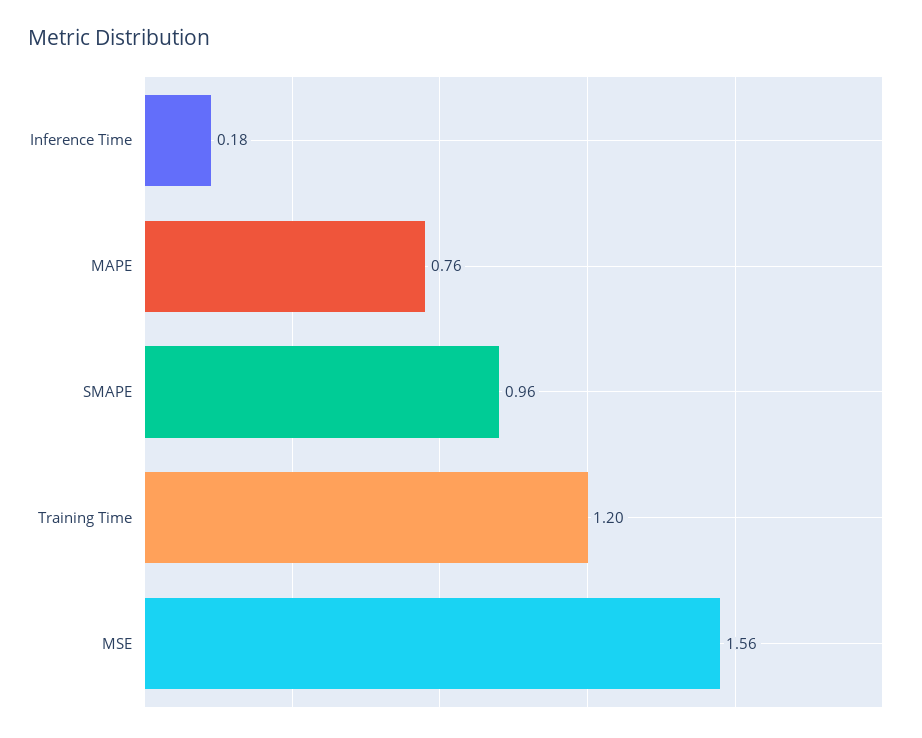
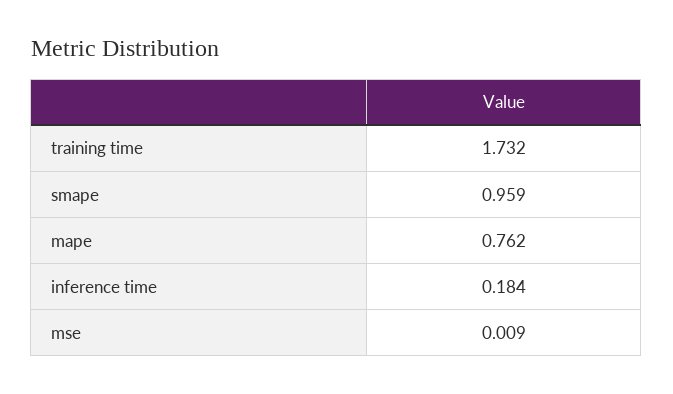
  {
    "Inference Time": 0.184,
    "MAPE": 0.762,
    "SMAPE": 0.959,
-   "Training Time": 1.2,
+   "Training Time": 1.732,
-   "MSE": 1.56
+   "MSE": 0.009
  }

